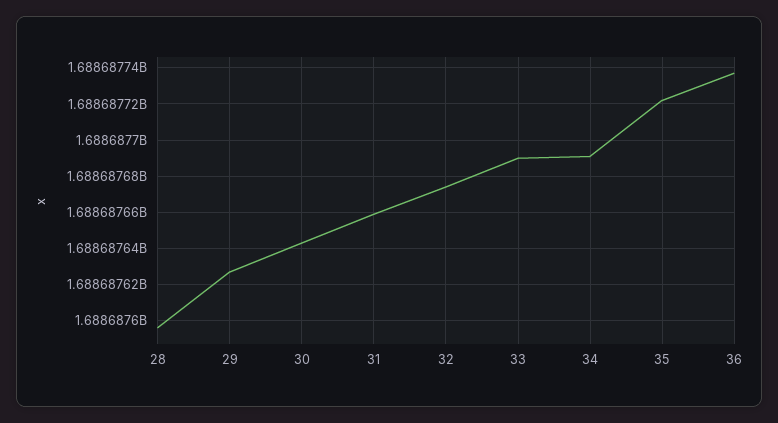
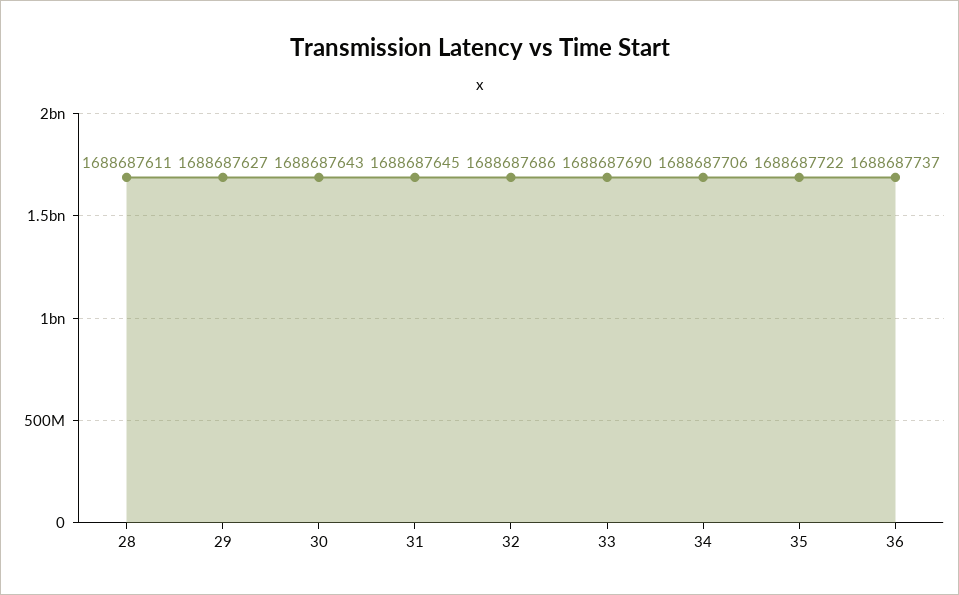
  {
-   "28": 1688687595,
+   "28": 1688687611,
    "29": 1688687627,
    "30": 1688687643,
-   "31": 1688687660,
+   "31": 1688687645,
-   "32": 1688687675,
+   "32": 1688687686,
    "33": 1688687690,
-   "34": 1688687690,
+   "34": 1688687706,
    "35": 1688687722,
    "36": 1688687737
  }

